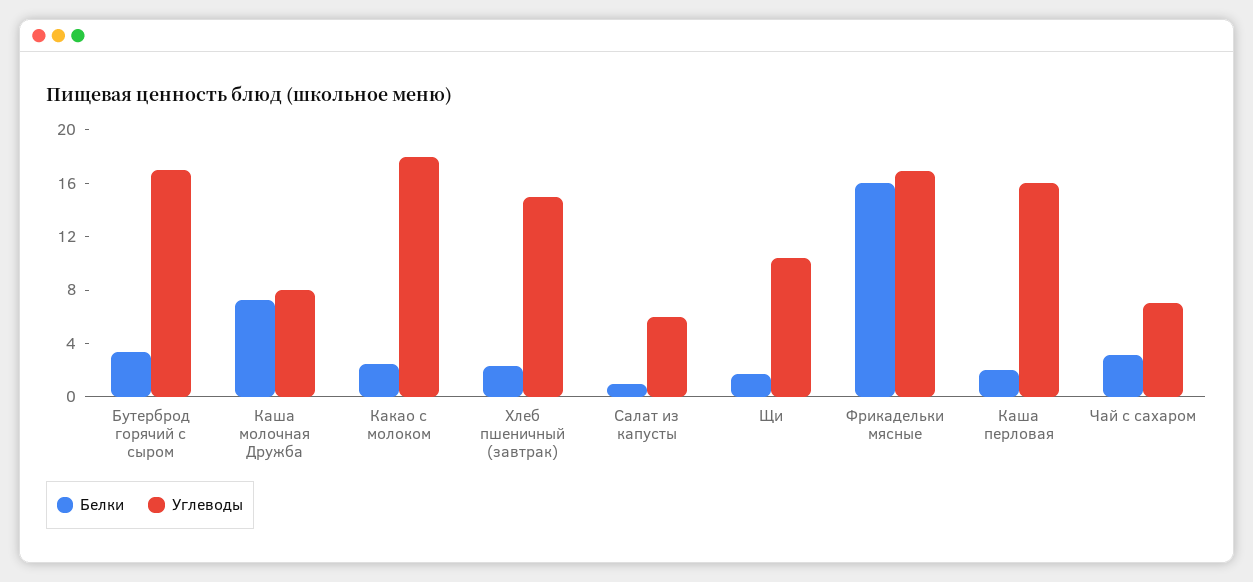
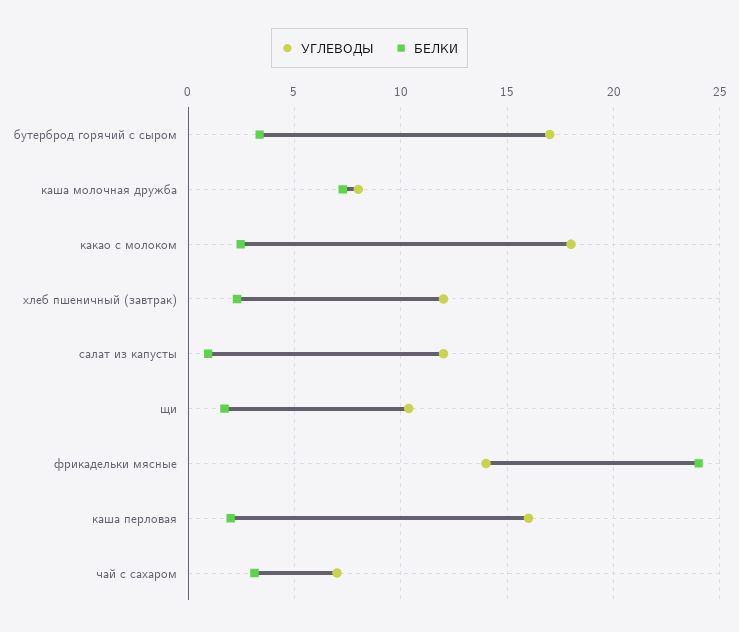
  {
    "Белки": {
      "Бутерброд горячий с сыром": 3.5,
      "Каша молочная Дружба": 7.5,
      "Какао с молоком": 2.5,
      "Хлеб пшеничный (завтрак)": 2.5,
      "Салат из капусты": 1,
      "Щи": 1.5,
-     "Фрикадельки мясные": 16,
+     "Фрикадельки мясные": 24,
      "Каша перловая": 2,
      "Чай с сахаром": 3
    },
    "Углеводы": {
      "Бутерброд горячий с сыром": 17,
      "Каша молочная Дружба": 8,
      "Какао с молоком": 18,
-     "Хлеб пшеничный (завтрак)": 15,
+     "Хлеб пшеничный (завтрак)": 12,
-     "Салат из капусты": 6,
+     "Салат из капусты": 12,
      "Щи": 10.5,
-     "Фрикадельки мясные": 17,
+     "Фрикадельки мясные": 14,
      "Каша перловая": 16,
      "Чай с сахаром": 7
    }
  }

